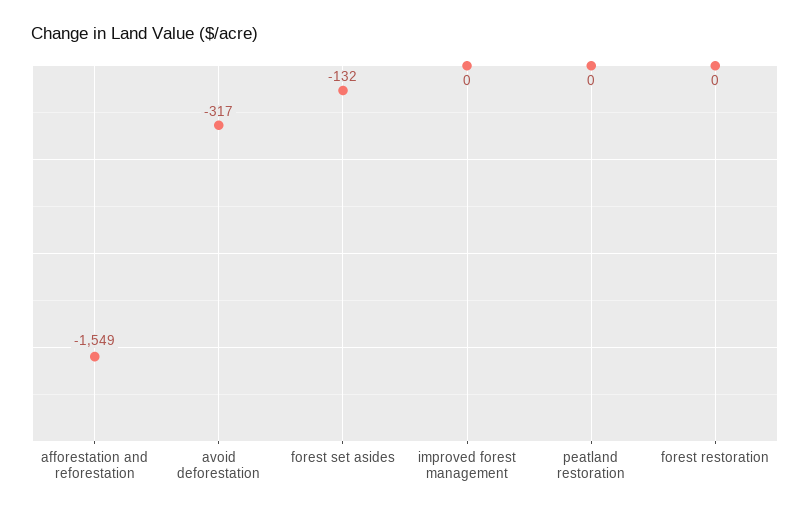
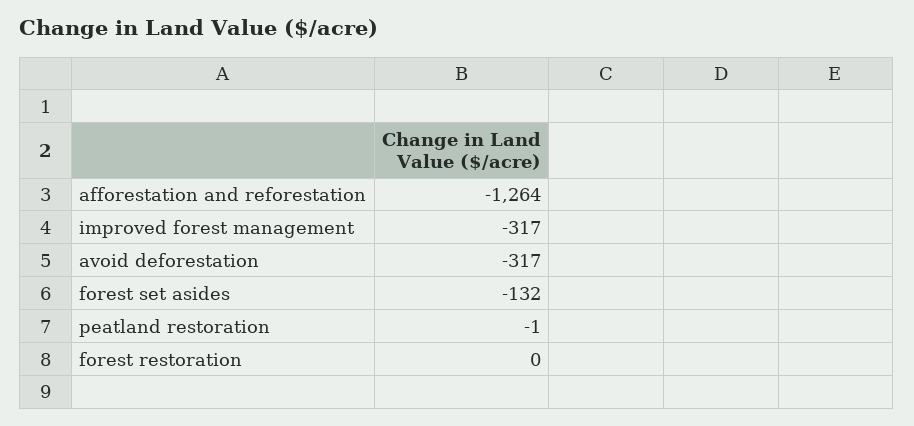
  {
-   "afforestation and reforestation": -1549,
+   "afforestation and reforestation": -1264,
    "avoid deforestation": -317,
    "forest set asides": -132,
-   "improved forest management": 0,
+   "improved forest management": -317,
-   "peatland restoration": 0,
+   "peatland restoration": -1,
    "forest restoration": 0
  }

